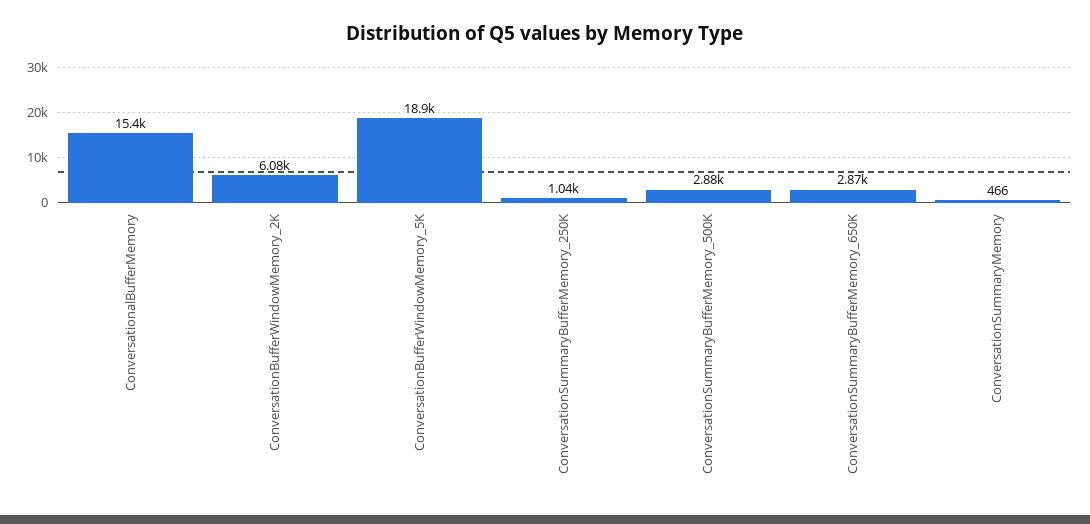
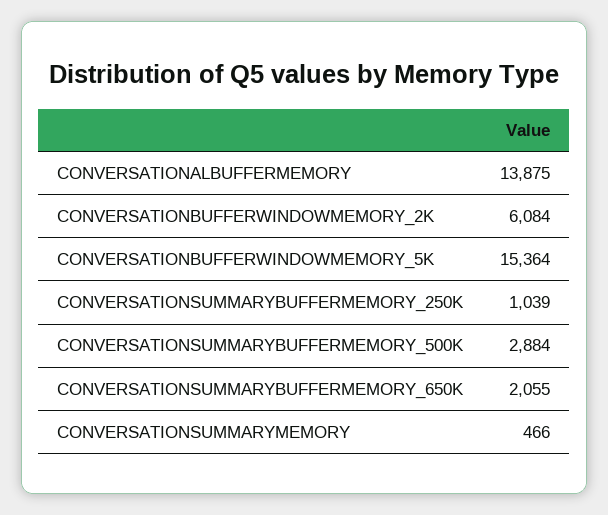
  {
-   "ConversationalBufferMemory": 15400,
+   "ConversationalBufferMemory": 13875,
    "ConversationBufferWindowMemory_2K": 6084,
-   "ConversationBufferWindowMemory_5K": 18900,
+   "ConversationBufferWindowMemory_5K": 15364,
    "ConversationSummaryBufferMemory_250K": 1039,
    "ConversationSummaryBufferMemory_500K": 2884,
-   "ConversationSummaryBufferMemory_650K": 2870,
+   "ConversationSummaryBufferMemory_650K": 2055,
    "ConversationSummaryMemory": 466
  }

